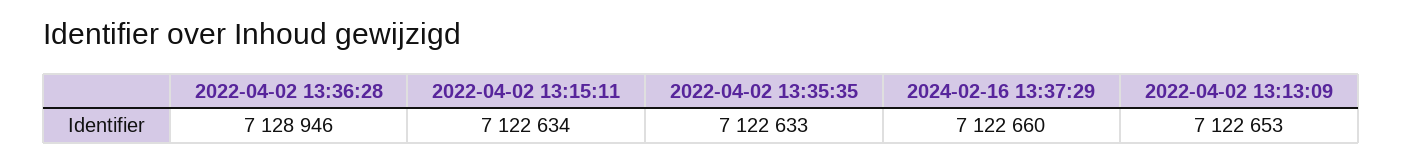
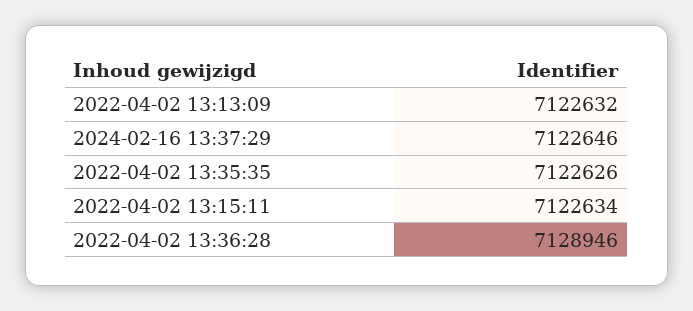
  {
    "2022-04-02 13:36:28": 7128946,
    "2022-04-02 13:15:11": 7122634,
-   "2022-04-02 13:35:35": 7122633,
+   "2022-04-02 13:35:35": 7122626,
-   "2024-02-16 13:37:29": 7122660,
+   "2024-02-16 13:37:29": 7122646,
-   "2022-04-02 13:13:09": 7122653
+   "2022-04-02 13:13:09": 7122632
  }

